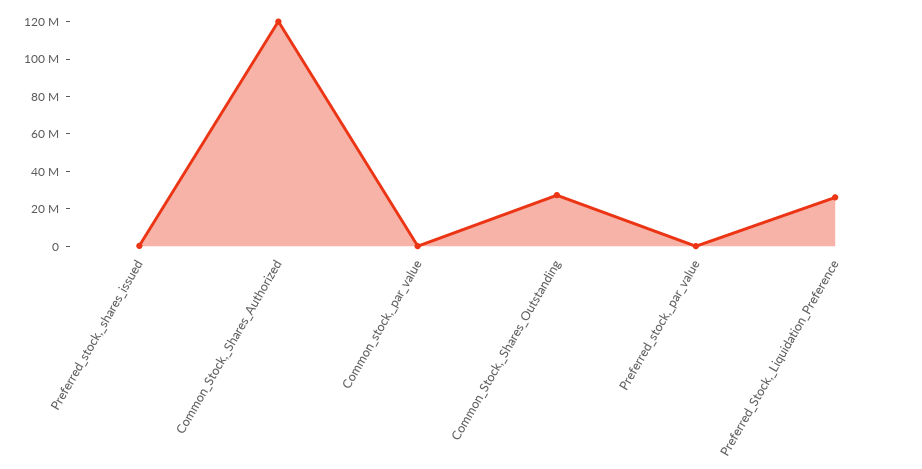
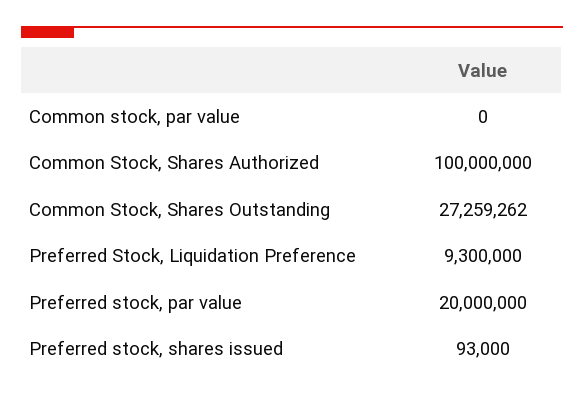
  {
    "Preferred_stock,_shares_issued": 93000,
-   "Common_Stock,_Shares_Authorized": 120000000,
+   "Common_Stock,_Shares_Authorized": 100000000,
    "Common_stock,_par_value": 0,
    "Common_Stock,_Shares_Outstanding": 27259262,
-   "Preferred_stock,_par_value": 0,
+   "Preferred_stock,_par_value": 20000000,
-   "Preferred_Stock,_Liquidation_Preference": 25000000
+   "Preferred_Stock,_Liquidation_Preference": 9300000
  }

